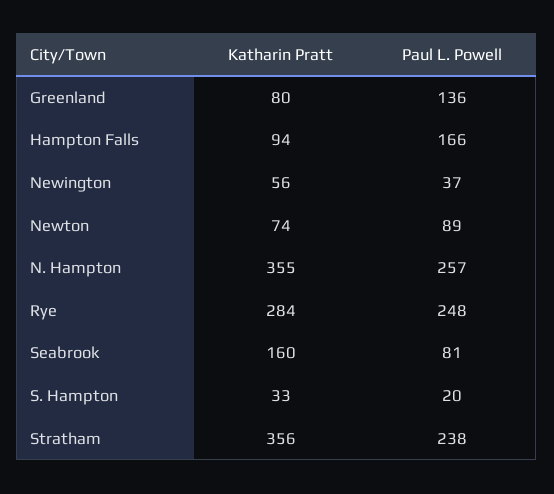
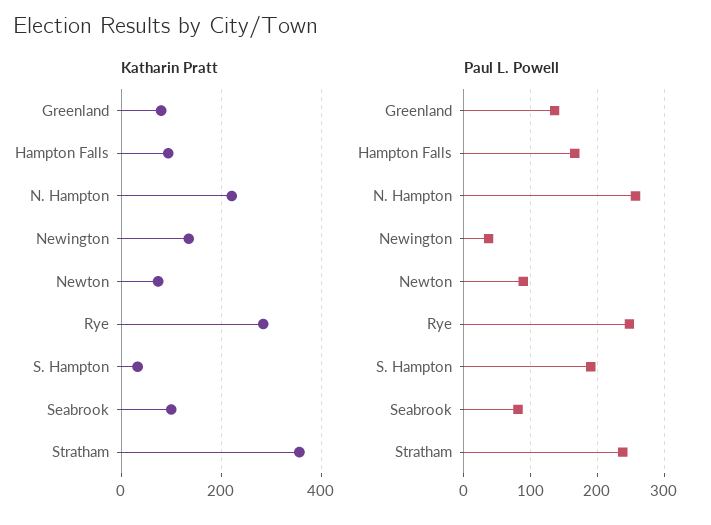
  {
    "Katharin Pratt": {
      "Greenland": 80,
      "Hampton Falls": 94,
-     "Newington": 56,
+     "Newington": 140,
      "Newton": 74,
-     "N. Hampton": 355,
+     "N. Hampton": 220,
      "Rye": 284,
-     "Seabrook": 160,
+     "Seabrook": 100,
      "S. Hampton": 33,
      "Stratham": 356
    },
    "Paul L. Powell": {
      "Greenland": 136,
      "Hampton Falls": 166,
      "Newington": 37,
      "Newton": 89,
      "N. Hampton": 257,
      "Rye": 248,
      "Seabrook": 81,
-     "S. Hampton": 20,
+     "S. Hampton": 190,
      "Stratham": 238
    }
  }

